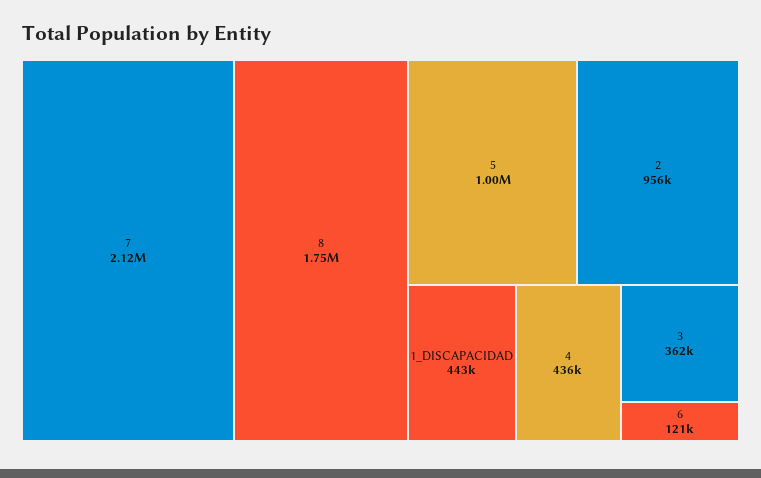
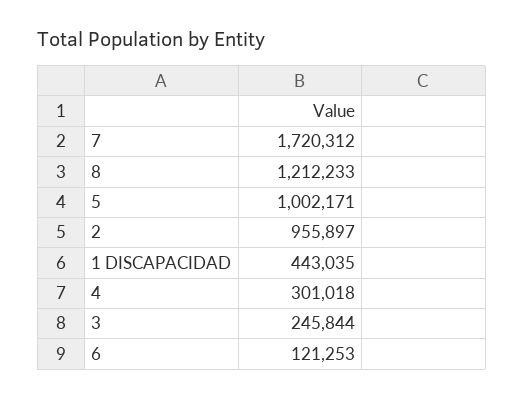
  {
-   "7": 2120000,
+   "7": 1720312,
-   "8": 1750000,
+   "8": 1212233,
    "5": 1002171,
    "2": 955897,
    "1_DISCAPACIDAD": 443035,
-   "4": 436000,
+   "4": 301018,
-   "3": 362000,
+   "3": 245844,
    "6": 121253
  }

